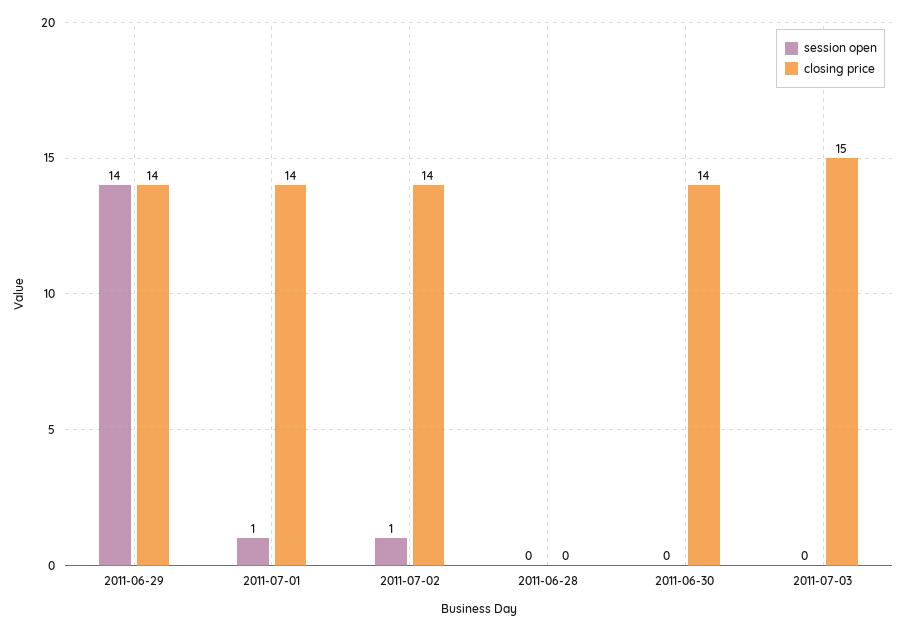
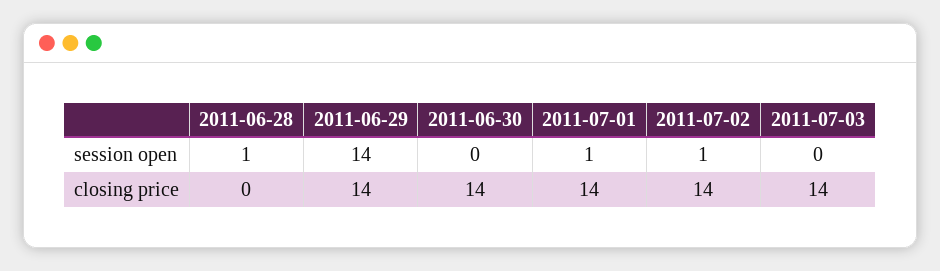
  {
    "session open": {
      "2011-06-29": 14,
      "2011-07-01": 1,
      "2011-07-02": 1,
-     "2011-06-28": 0,
+     "2011-06-28": 1,
      "2011-06-30": 0,
      "2011-07-03": 0
    },
    "closing price": {
      "2011-06-29": 14,
      "2011-07-01": 14,
      "2011-07-02": 14,
      "2011-06-28": 0,
      "2011-06-30": 14,
-     "2011-07-03": 15
+     "2011-07-03": 14
    }
  }

